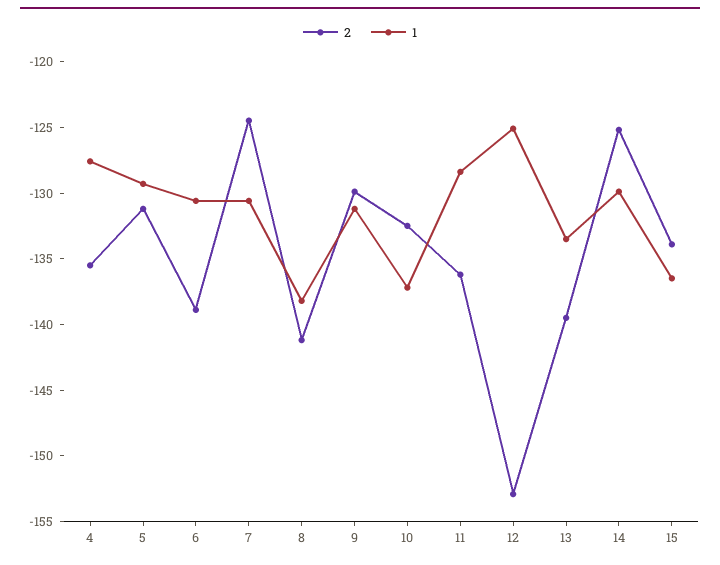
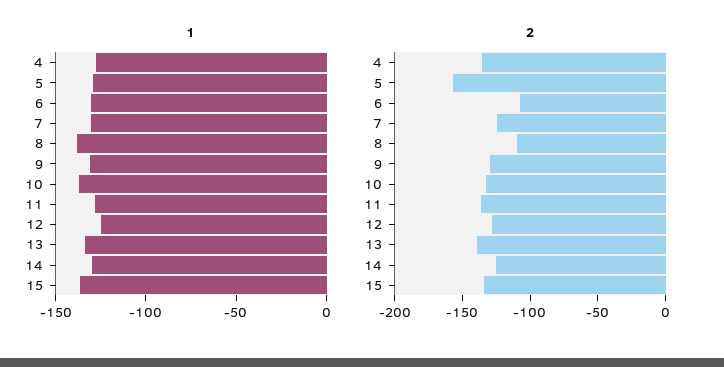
  {
    "2": {
      "4": -136,
-     "5": -131,
+     "5": -160,
-     "6": -139,
+     "6": -110,
      "7": -125,
-     "8": -141,
+     "8": -110,
      "9": -130,
      "10": -133,
      "11": -136,
-     "12": -153,
+     "12": -130,
      "13": -140,
      "14": -125,
      "15": -134
    },
    "1": {
      "4": -128,
      "5": -129,
      "6": -131,
      "7": -131,
      "8": -138,
      "9": -131,
      "10": -137,
      "11": -128,
      "12": -125,
      "13": -134,
      "14": -130,
      "15": -137
    }
  }

